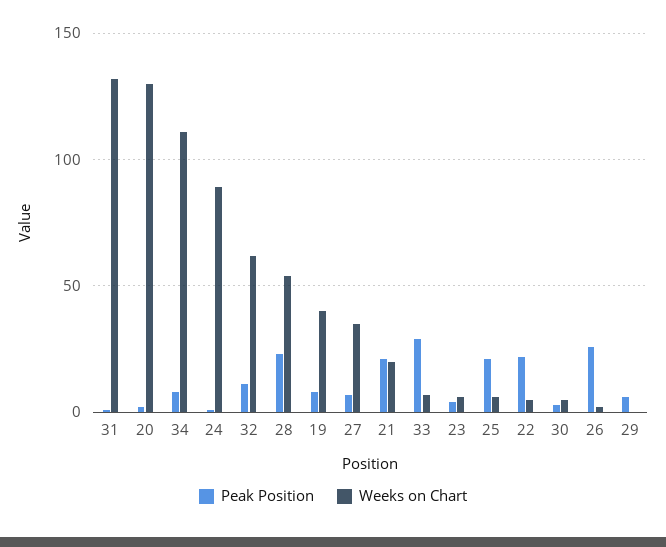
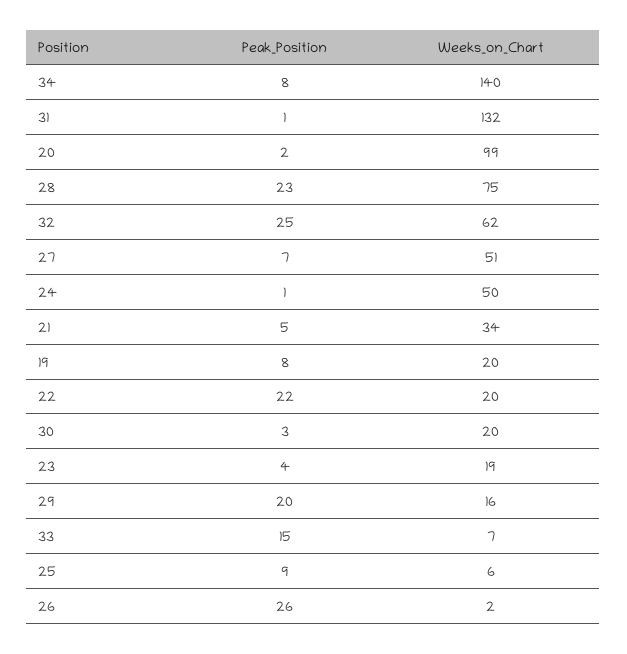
  {
    "Peak Position": {
      "31": 1,
      "20": 2,
      "34": 8,
      "24": 1,
-     "32": 10,
+     "32": 25,
      "28": 23,
      "19": 8,
      "27": 7,
-     "21": 20,
+     "21": 5,
-     "33": 30,
+     "33": 15,
      "23": 4,
-     "25": 20,
+     "25": 9,
      "22": 22,
      "30": 3,
      "26": 26,
-     "29": 5
+     "29": 20
    },
    "Weeks on Chart": {
      "31": 132,
-     "20": 130,
+     "20": 99,
-     "34": 110,
+     "34": 140,
-     "24": 90,
+     "24": 50,
      "32": 62,
-     "28": 55,
+     "28": 75,
-     "19": 40,
+     "19": 20,
-     "27": 35,
+     "27": 51,
-     "21": 20,
+     "21": 34,
      "33": 7,
-     "23": 5,
+     "23": 19,
      "25": 6,
-     "22": 5,
+     "22": 20,
-     "30": 5,
+     "30": 20,
      "26": 2,
-     "29": 0
+     "29": 16
    }
  }

